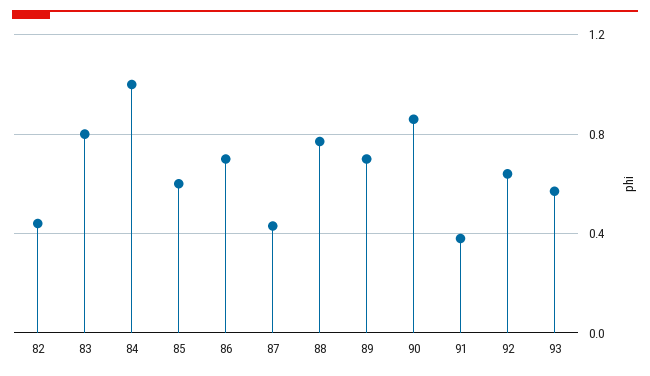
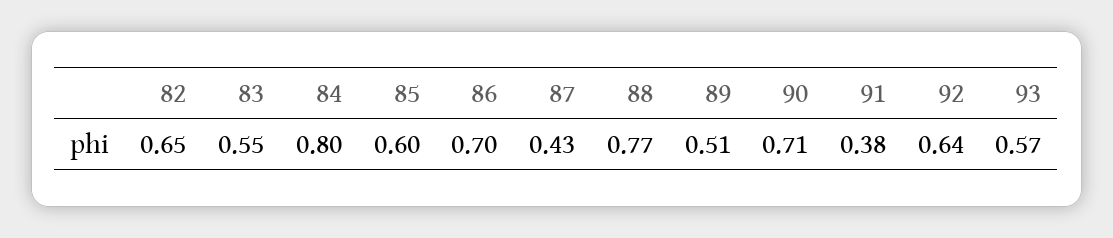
  {
-   "82": 0.45,
+   "82": 0.65,
-   "83": 0.8,
+   "83": 0.55,
-   "84": 1,
+   "84": 0.8,
    "85": 0.6,
    "86": 0.7,
    "87": 0.43,
    "88": 0.77,
-   "89": 0.7,
+   "89": 0.51,
-   "90": 0.85,
+   "90": 0.71,
    "91": 0.38,
    "92": 0.64,
    "93": 0.57
  }

